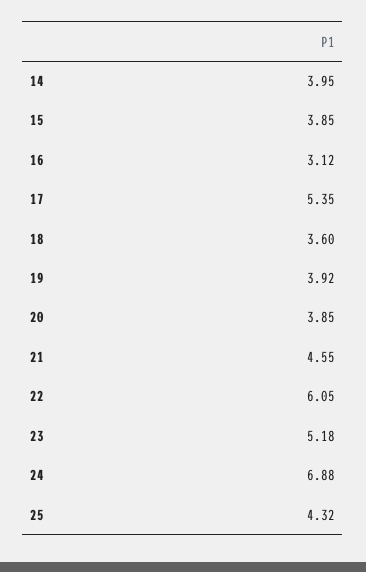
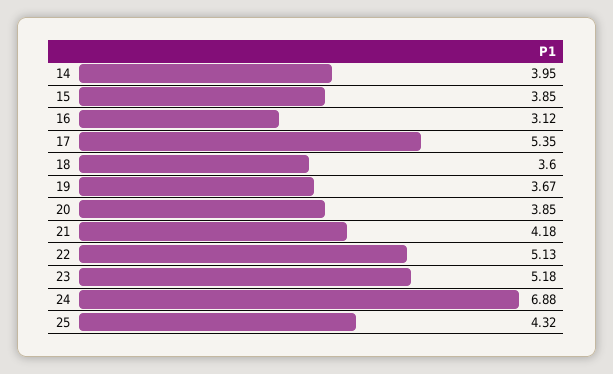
  {
    "14": 3.95,
    "15": 3.85,
    "16": 3.12,
    "17": 5.35,
    "18": 3.6,
-   "19": 3.92,
+   "19": 3.67,
    "20": 3.85,
-   "21": 4.55,
+   "21": 4.18,
-   "22": 6.05,
+   "22": 5.13,
    "23": 5.18,
    "24": 6.88,
    "25": 4.32
  }

